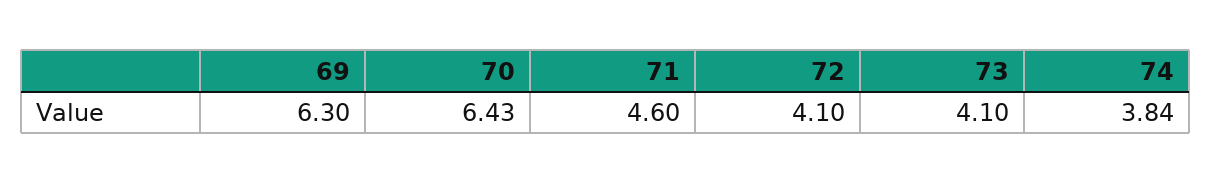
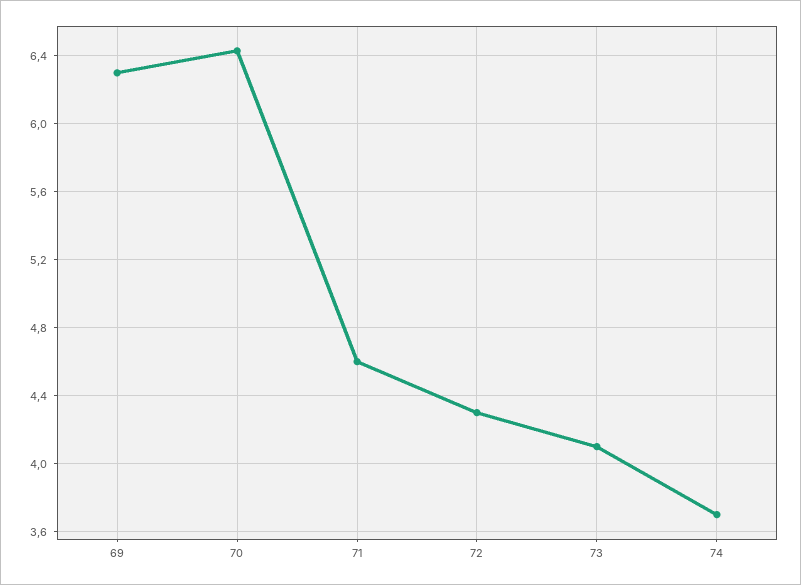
  {
    "69": 6.3,
    "70": 6.43,
    "71": 4.6,
-   "72": 4.1,
+   "72": 4.3,
    "73": 4.1,
-   "74": 3.84
+   "74": 3.7
  }

